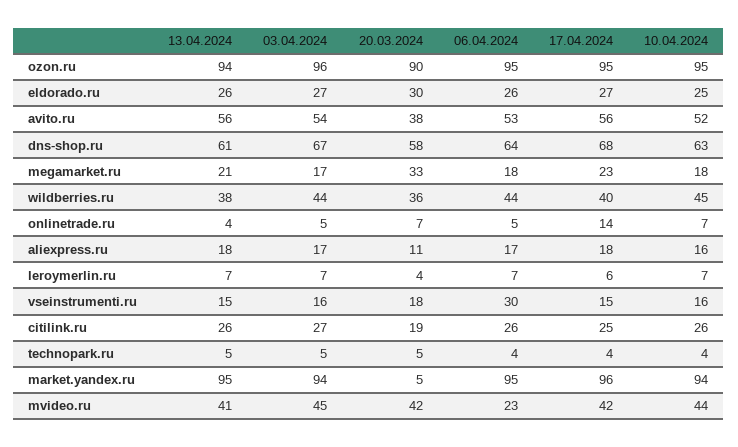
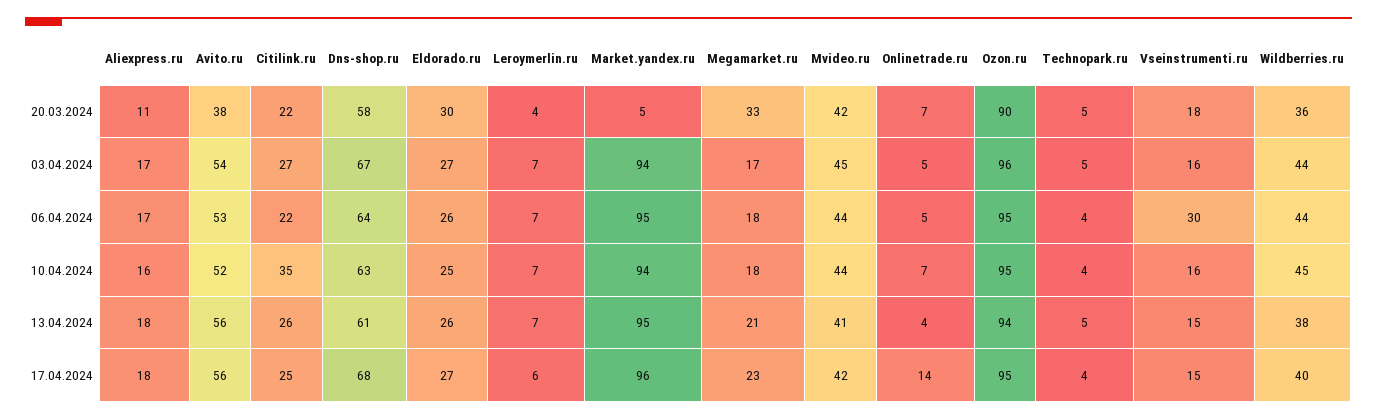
  {
    "13.04.2024": {
      "ozon.ru": 94,
      "eldorado.ru": 26,
      "avito.ru": 56,
      "dns-shop.ru": 61,
      "megamarket.ru": 21,
      "wildberries.ru": 38,
      "onlinetrade.ru": 4,
      "aliexpress.ru": 18,
      "leroymerlin.ru": 7,
      "vseinstrumenti.ru": 15,
      "citilink.ru": 26,
      "technopark.ru": 5,
      "market.yandex.ru": 95,
      "mvideo.ru": 41
    },
    "03.04.2024": {
      "ozon.ru": 96,
      "eldorado.ru": 27,
      "avito.ru": 54,
      "dns-shop.ru": 67,
      "megamarket.ru": 17,
      "wildberries.ru": 44,
      "onlinetrade.ru": 5,
      "aliexpress.ru": 17,
      "leroymerlin.ru": 7,
      "vseinstrumenti.ru": 16,
      "citilink.ru": 27,
      "technopark.ru": 5,
      "market.yandex.ru": 94,
      "mvideo.ru": 45
    },
    "20.03.2024": {
      "ozon.ru": 90,
      "eldorado.ru": 30,
      "avito.ru": 38,
      "dns-shop.ru": 58,
      "megamarket.ru": 33,
      "wildberries.ru": 36,
      "onlinetrade.ru": 7,
      "aliexpress.ru": 11,
      "leroymerlin.ru": 4,
      "vseinstrumenti.ru": 18,
-     "citilink.ru": 19,
+     "citilink.ru": 22,
      "technopark.ru": 5,
      "market.yandex.ru": 5,
      "mvideo.ru": 42
    },
    "06.04.2024": {
      "ozon.ru": 95,
      "eldorado.ru": 26,
      "avito.ru": 53,
      "dns-shop.ru": 64,
      "megamarket.ru": 18,
      "wildberries.ru": 44,
      "onlinetrade.ru": 5,
      "aliexpress.ru": 17,
      "leroymerlin.ru": 7,
      "vseinstrumenti.ru": 30,
-     "citilink.ru": 26,
+     "citilink.ru": 22,
      "technopark.ru": 4,
      "market.yandex.ru": 95,
-     "mvideo.ru": 23
+     "mvideo.ru": 44
    },
    "17.04.2024": {
      "ozon.ru": 95,
      "eldorado.ru": 27,
      "avito.ru": 56,
      "dns-shop.ru": 68,
      "megamarket.ru": 23,
      "wildberries.ru": 40,
      "onlinetrade.ru": 14,
      "aliexpress.ru": 18,
      "leroymerlin.ru": 6,
      "vseinstrumenti.ru": 15,
      "citilink.ru": 25,
      "technopark.ru": 4,
      "market.yandex.ru": 96,
      "mvideo.ru": 42
    },
    "10.04.2024": {
      "ozon.ru": 95,
      "eldorado.ru": 25,
      "avito.ru": 52,
      "dns-shop.ru": 63,
      "megamarket.ru": 18,
      "wildberries.ru": 45,
      "onlinetrade.ru": 7,
      "aliexpress.ru": 16,
      "leroymerlin.ru": 7,
      "vseinstrumenti.ru": 16,
-     "citilink.ru": 26,
+     "citilink.ru": 35,
      "technopark.ru": 4,
      "market.yandex.ru": 94,
      "mvideo.ru": 44
    }
  }

